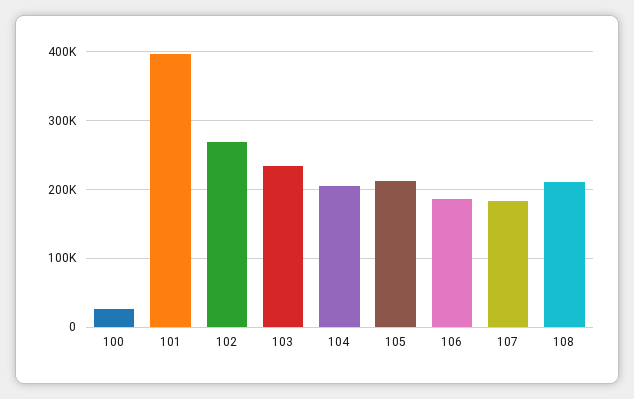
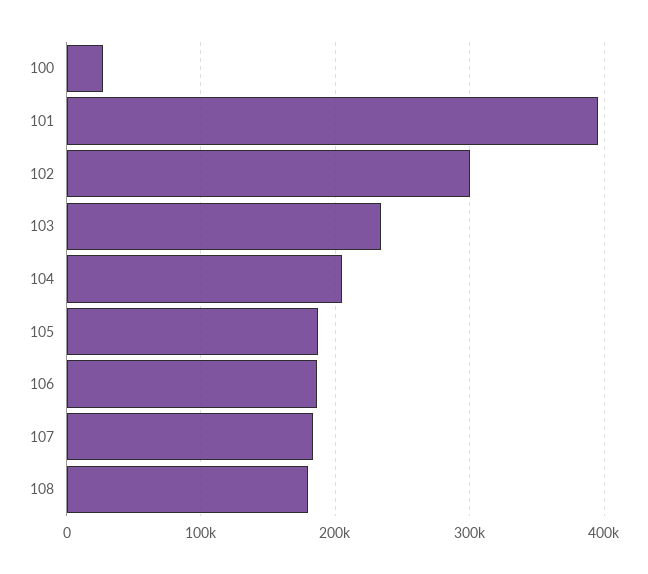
  {
    "100": 30000,
    "101": 400000,
-   "102": 270000,
+   "102": 300000,
    "103": 230000,
    "104": 210000,
-   "105": 210000,
+   "105": 190000,
    "106": 190000,
    "107": 180000,
-   "108": 210000
+   "108": 180000
  }

